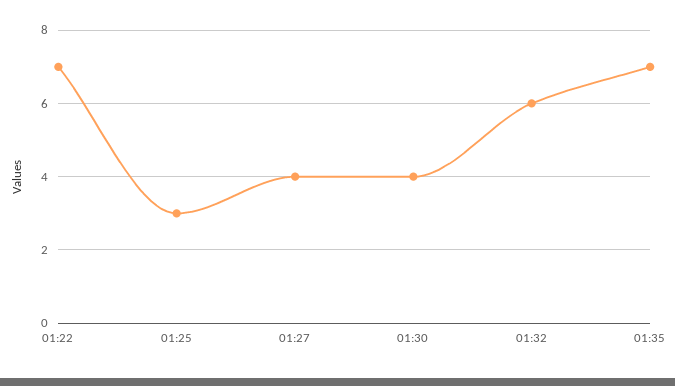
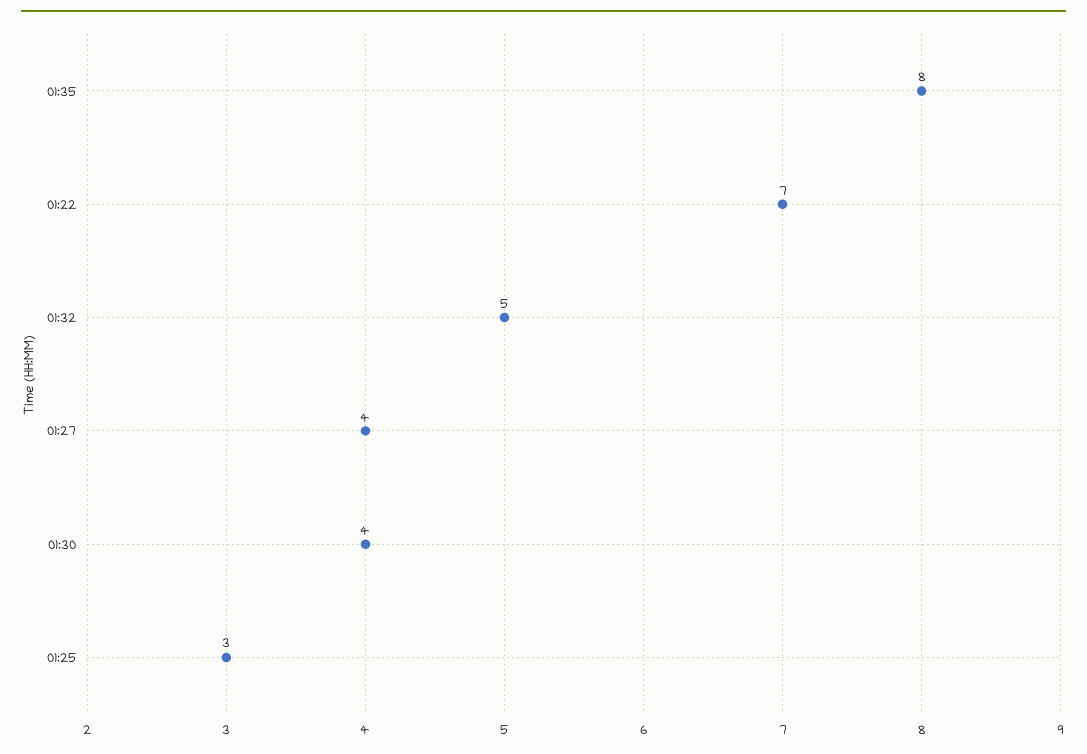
  {
    "01:22": 7,
    "01:25": 3,
    "01:27": 4,
    "01:30": 4,
-   "01:32": 6,
+   "01:32": 5,
-   "01:35": 7
+   "01:35": 8
  }

